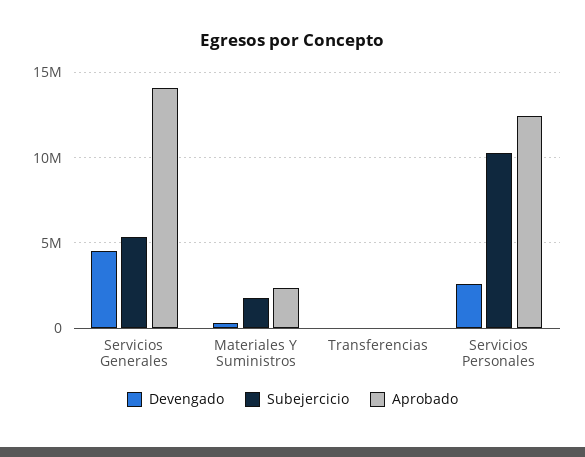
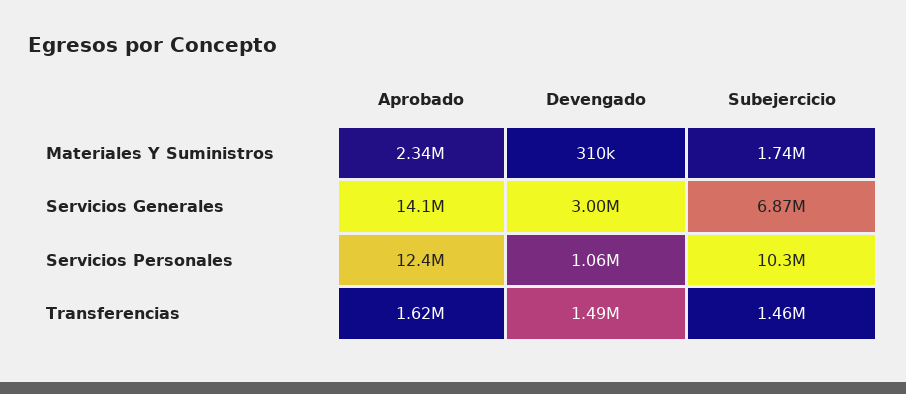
  {
    "Devengado": {
-     "Servicios Generales": 4500000,
+     "Servicios Generales": 3000000,
      "Materiales Y Suministros": 310000,
-     "Transferencias": 0,
+     "Transferencias": 1490000,
-     "Servicios Personales": 2500000
+     "Servicios Personales": 1060000
    },
    "Subejercicio": {
-     "Servicios Generales": 5500000,
+     "Servicios Generales": 6870000,
      "Materiales Y Suministros": 1740000,
-     "Transferencias": 0,
+     "Transferencias": 1460000,
      "Servicios Personales": 10300000
    },
    "Aprobado": {
      "Servicios Generales": 14100000,
      "Materiales Y Suministros": 2340000,
-     "Transferencias": 0,
+     "Transferencias": 1620000,
      "Servicios Personales": 12400000
    }
  }

